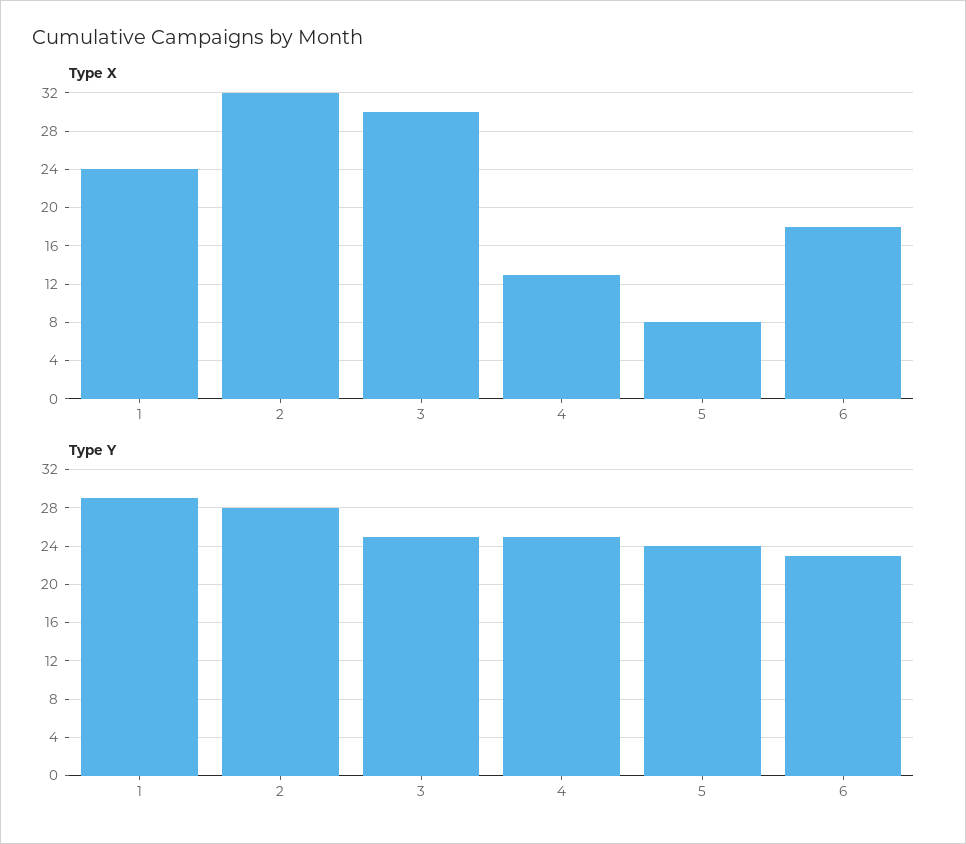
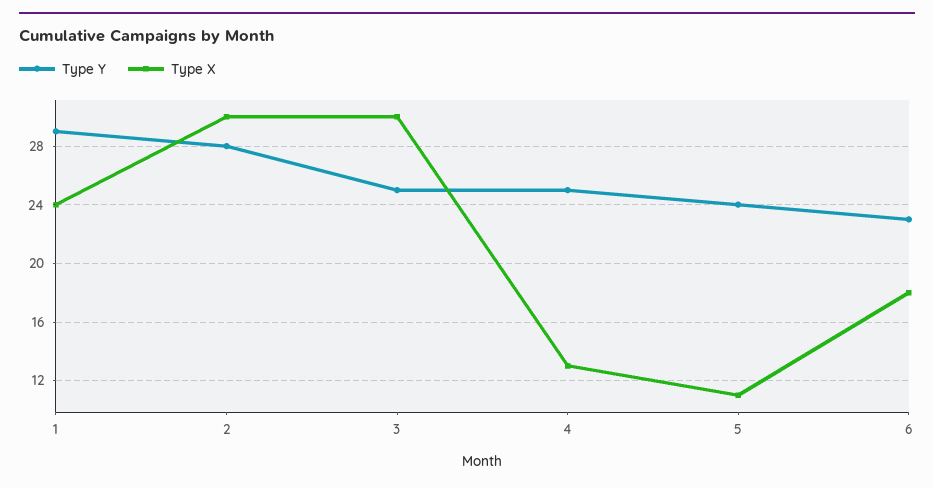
  {
    "Type X": {
      "1": 24,
-     "2": 32,
+     "2": 30,
      "3": 30,
      "4": 13,
-     "5": 8,
+     "5": 11,
      "6": 18
    },
    "Type Y": {
      "1": 29,
      "2": 28,
      "3": 25,
      "4": 25,
      "5": 24,
      "6": 23
    }
  }

